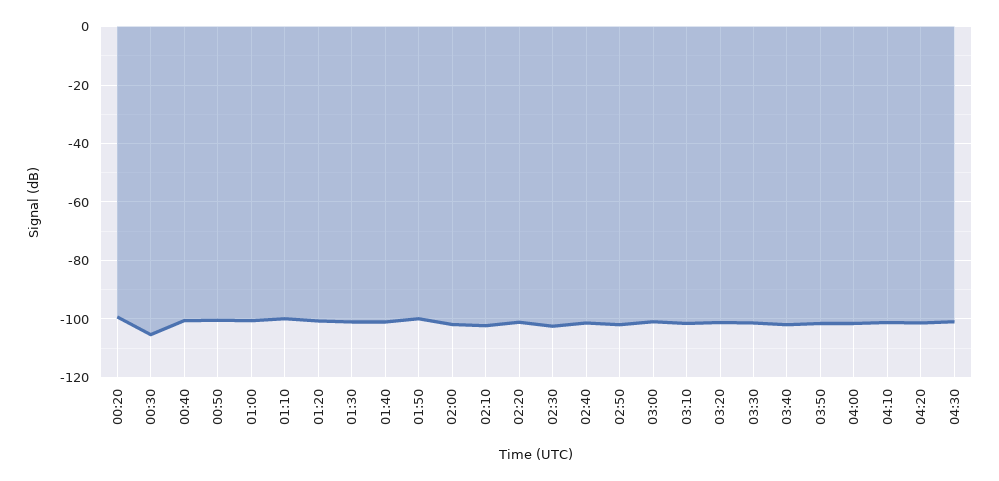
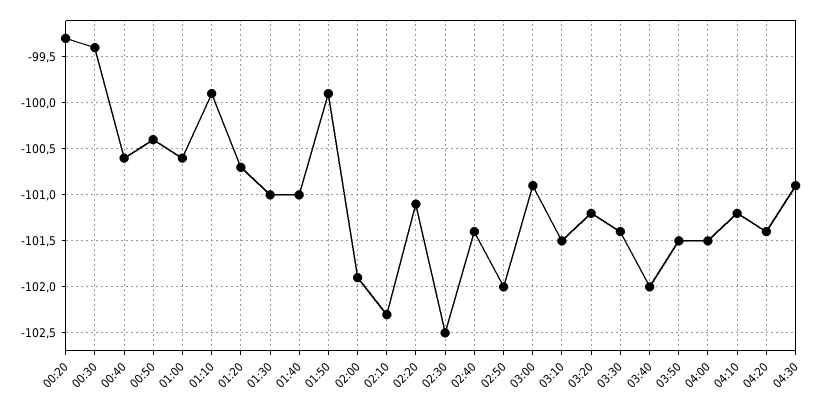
  {
    "00:20": -99.3,
-   "00:30": -105,
+   "00:30": -99.4,
    "00:40": -100.6,
    "00:50": -100.4,
    "01:00": -100.6,
    "01:10": -99.9,
    "01:20": -100.7,
    "01:30": -101,
    "01:40": -101,
    "01:50": -99.9,
    "02:00": -101.9,
    "02:10": -102.3,
    "02:20": -101.1,
    "02:30": -102.5,
    "02:40": -101.4,
    "02:50": -102,
    "03:00": -100.9,
    "03:10": -101.5,
    "03:20": -101.2,
    "03:30": -101.4,
    "03:40": -102,
    "03:50": -101.5,
    "04:00": -101.5,
    "04:10": -101.2,
    "04:20": -101.4,
    "04:30": -100.9
  }

